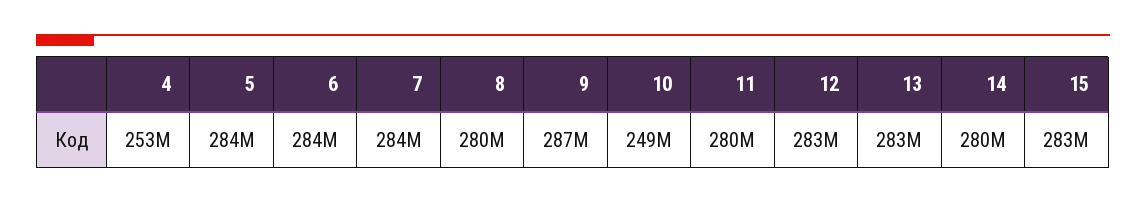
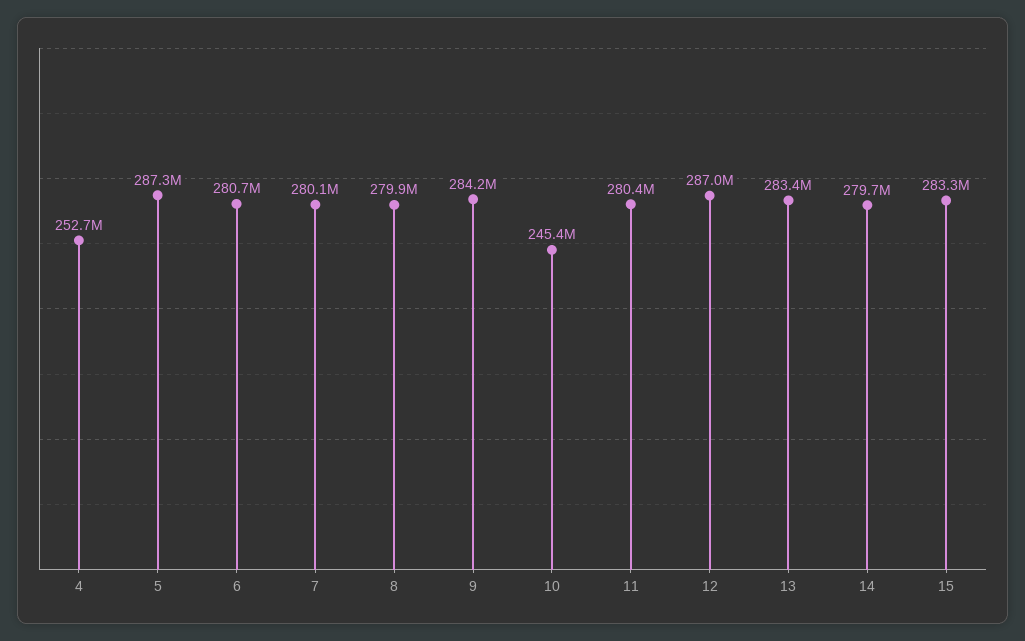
  {
    "4": 252700000,
-   "5": 284000000,
+   "5": 287300000,
-   "6": 284000000,
+   "6": 280700000,
-   "7": 284000000,
+   "7": 280100000,
    "8": 279900000,
-   "9": 287000000,
+   "9": 284200000,
-   "10": 249000000,
+   "10": 245400000,
    "11": 280400000,
-   "12": 283000000,
+   "12": 287000000,
    "13": 283400000,
    "14": 279700000,
    "15": 283300000
  }

